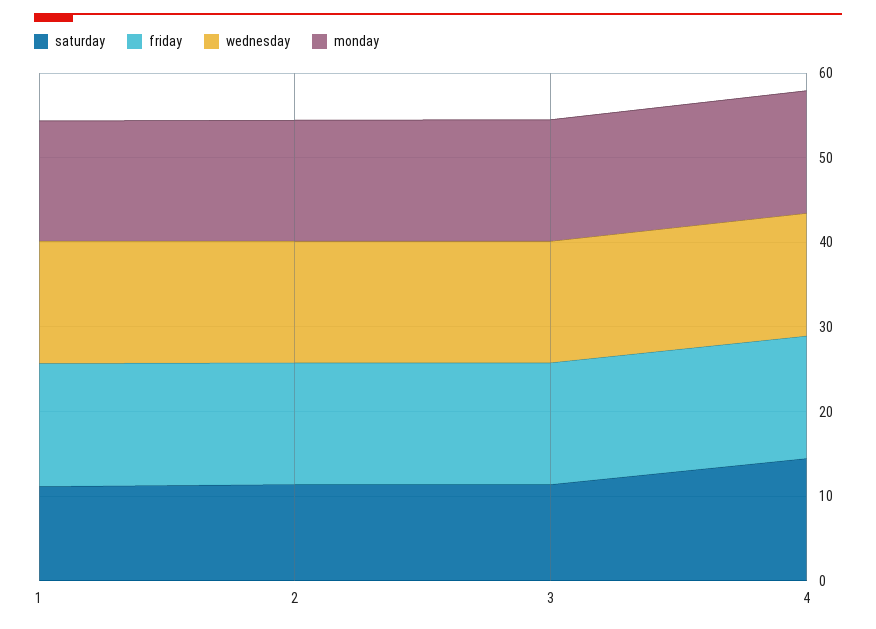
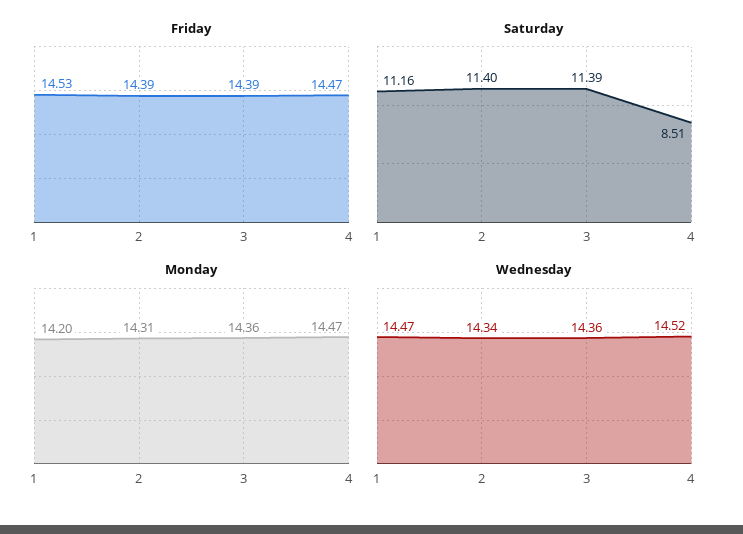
  {
    "saturday": {
      "1": 11.16,
      "2": 11.4,
      "3": 11.39,
-     "4": 14
+     "4": 8.51
    },
    "friday": {
      "1": 14.53,
      "2": 14.39,
      "3": 14.39,
      "4": 14.47
    },
    "wednesday": {
      "1": 14.47,
      "2": 14.34,
      "3": 14.36,
      "4": 14.52
    },
    "monday": {
      "1": 14.2,
      "2": 14.31,
      "3": 14.36,
      "4": 14.47
    }
  }

